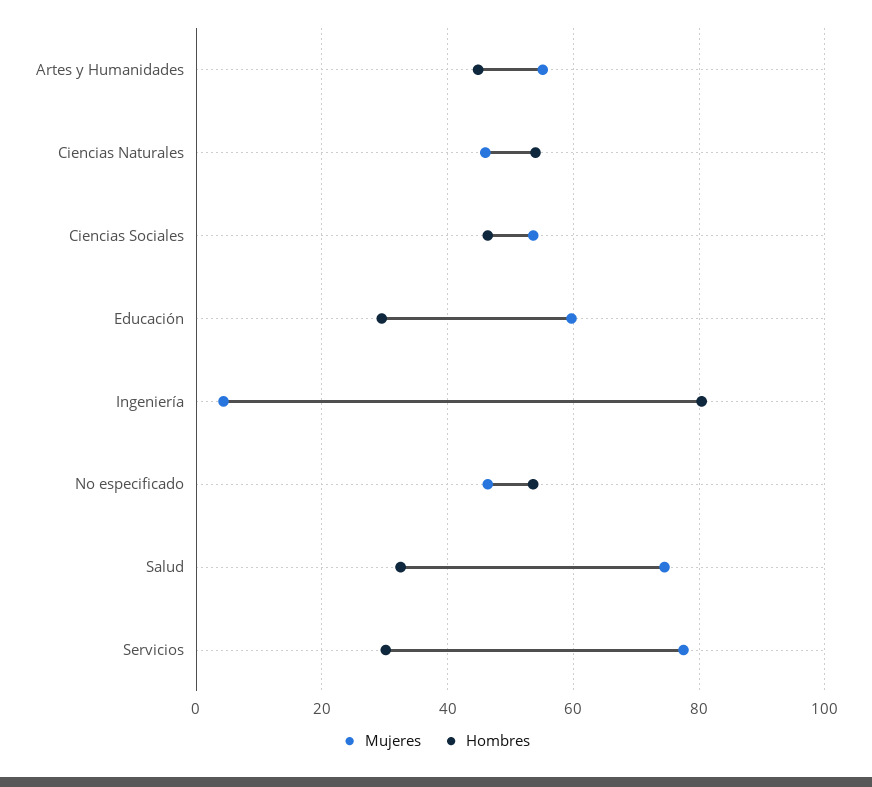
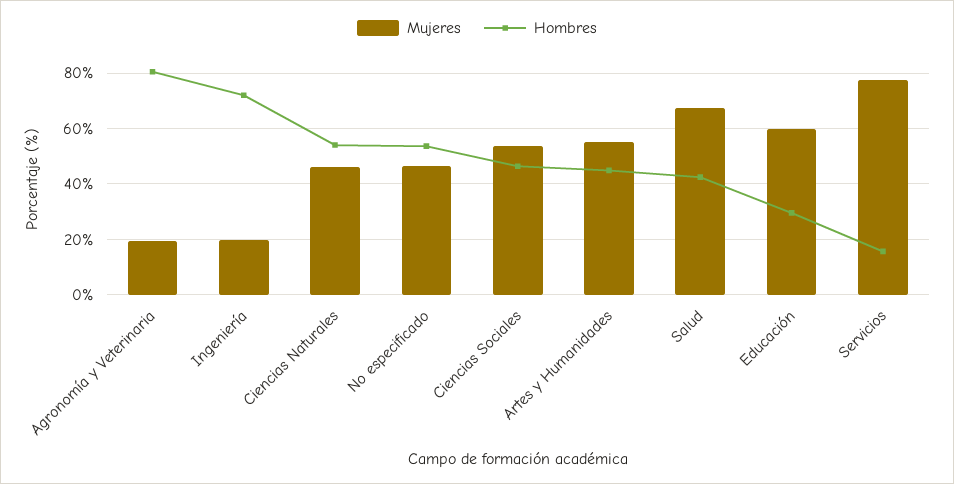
  {
    "Mujeres": {
      "Artes y Humanidades": 56,
      "Ciencias Naturales": 46,
      "Ciencias Sociales": 54,
      "Educación": 60,
-     "Ingeniería": 4,
+     "Ingeniería": 20,
      "No especificado": 46,
-     "Salud": 74,
+     "Salud": 67.5,
-     "Servicios": 78
+     "Servicios": 78,
+     "Agronomía y Veterinaria": 20
    },
    "Hombres": {
      "Artes y Humanidades": 44,
      "Ciencias Naturales": 54,
      "Ciencias Sociales": 46,
      "Educación": 30,
-     "Ingeniería": 80,
+     "Ingeniería": 72.5,
      "No especificado": 54,
-     "Salud": 32,
+     "Salud": 42.5,
-     "Servicios": 30
+     "Servicios": 15,
+     "Agronomía y Veterinaria": 80
    }
  }

